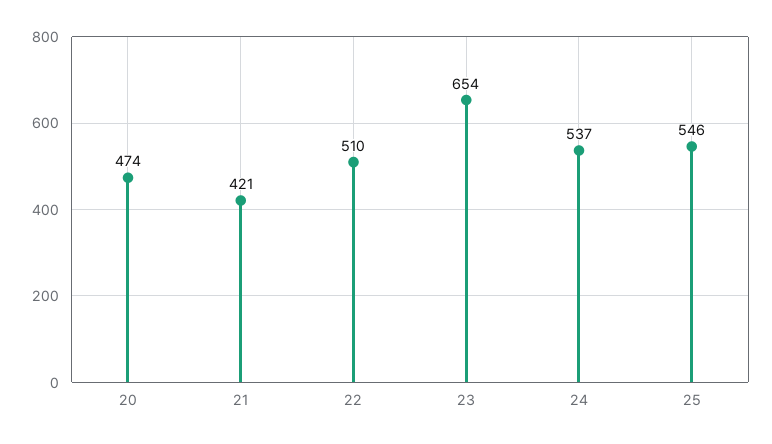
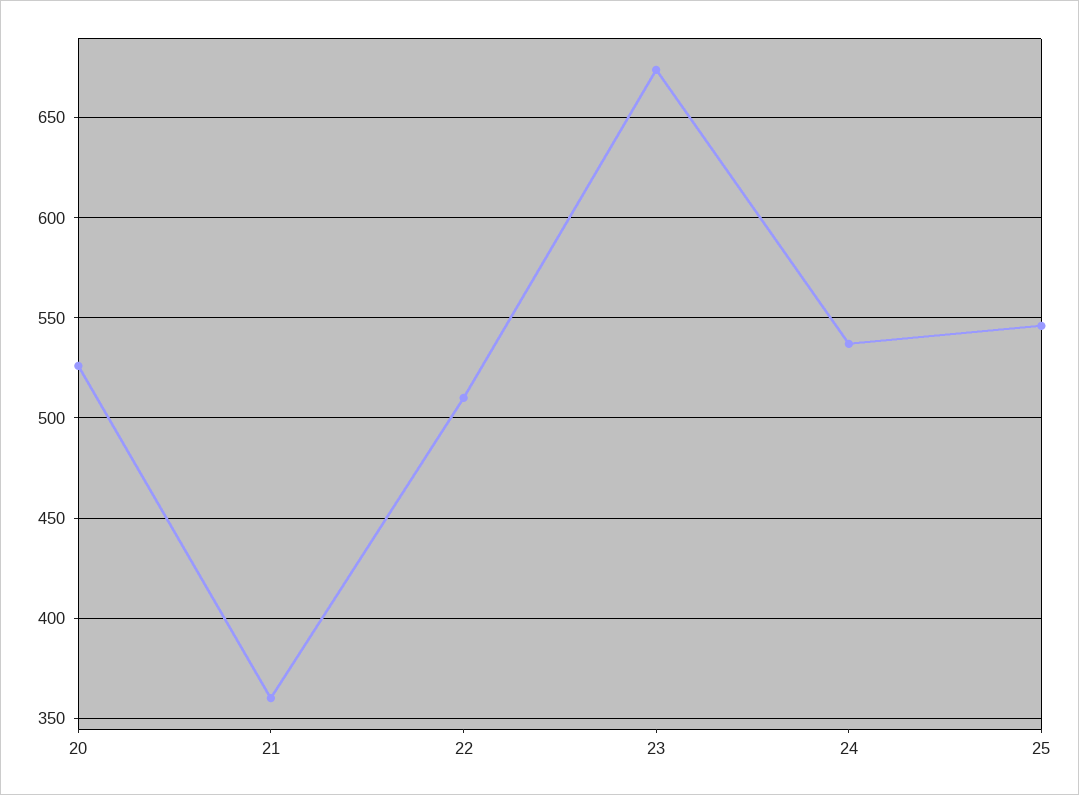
  {
-   "20": 474,
+   "20": 525,
-   "21": 421,
+   "21": 360,
    "22": 510,
-   "23": 654,
+   "23": 675,
    "24": 537,
    "25": 546
  }

